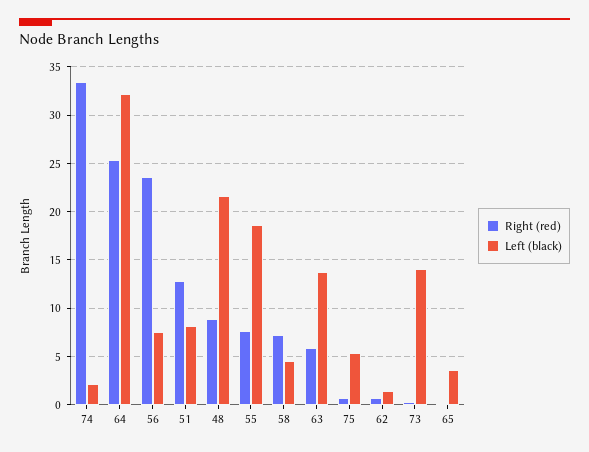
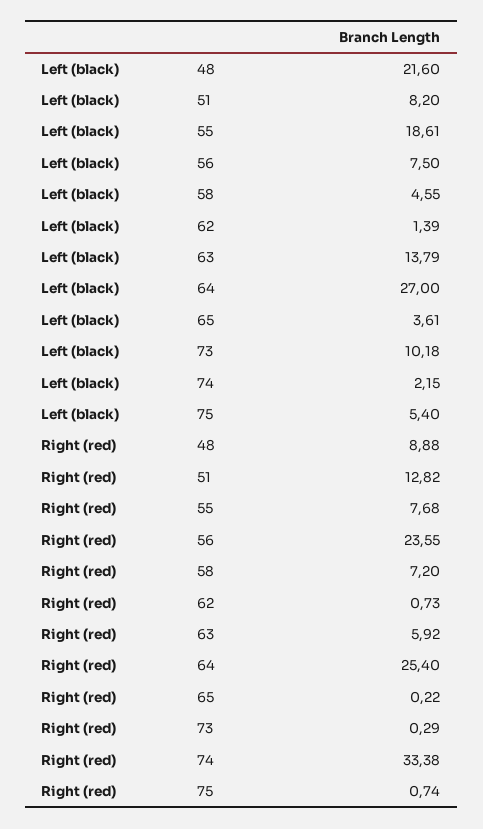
  {
    "Right (red)": {
      "74": 33.38,
      "64": 25.4,
      "56": 23.55,
      "51": 12.82,
      "48": 8.88,
      "55": 7.68,
      "58": 7.2,
      "63": 5.92,
      "75": 0.74,
      "62": 0.73,
      "73": 0.29,
      "65": 0.22
    },
    "Left (black)": {
      "74": 2.15,
-     "64": 32,
+     "64": 27,
      "56": 7.5,
      "51": 8.2,
      "48": 21.6,
      "55": 18.61,
      "58": 4.55,
      "63": 13.79,
      "75": 5.4,
      "62": 1.39,
-     "73": 14,
+     "73": 10.18,
      "65": 3.61
    }
  }

